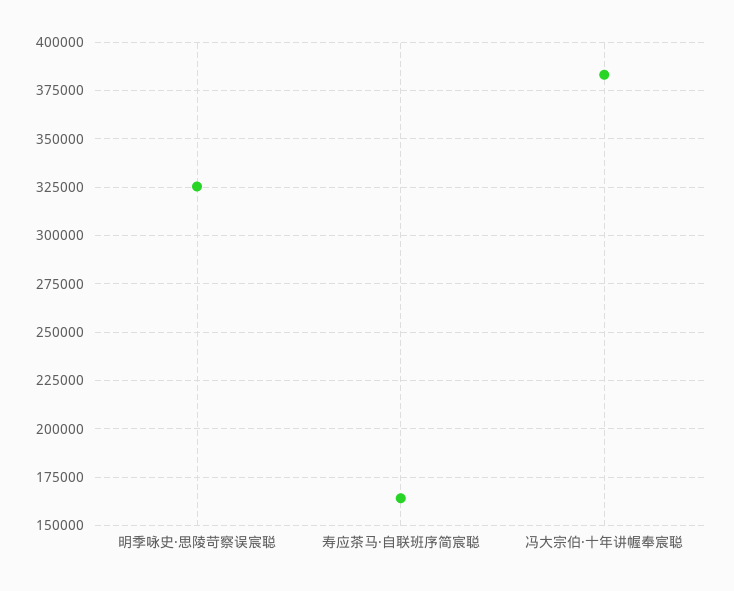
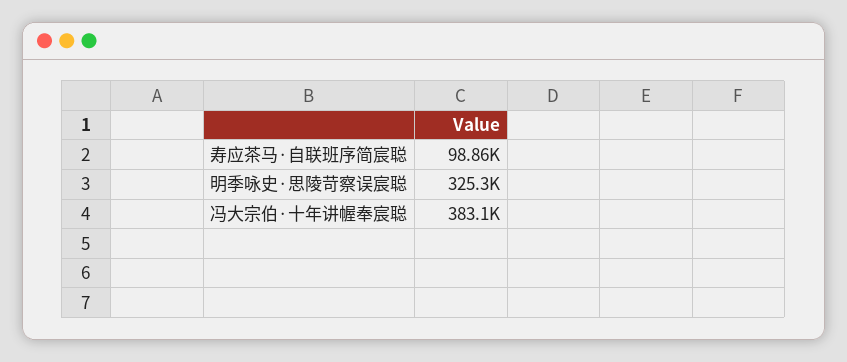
  {
    "明季咏史·思陵苛察误宸聪": 325300,
-   "寿应茶马·自联班序简宸聪": 165000,
+   "寿应茶马·自联班序简宸聪": 98860,
    "冯大宗伯·十年讲幄奉宸聪": 383100
  }

